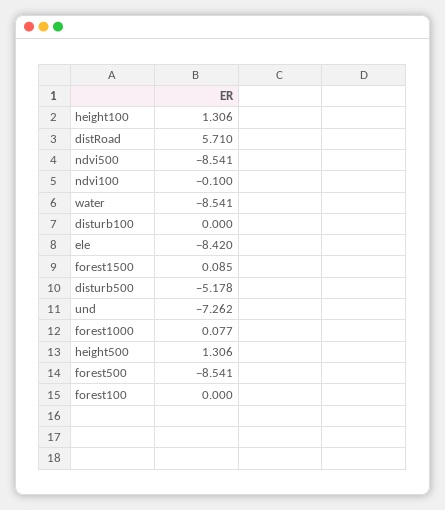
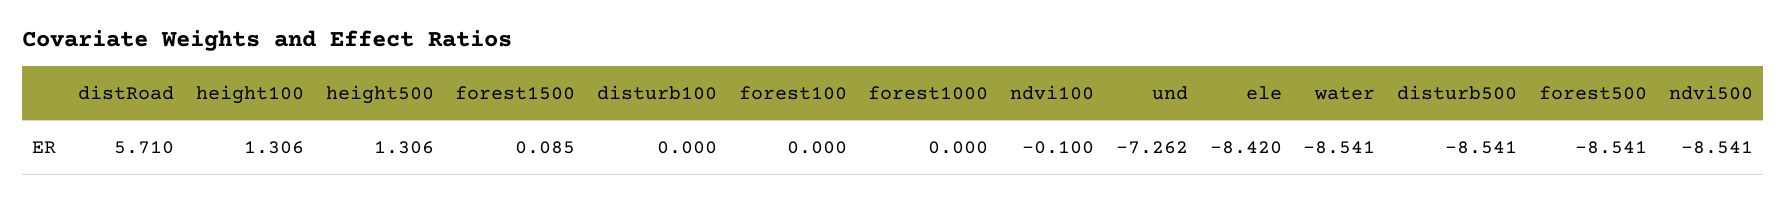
  {
    "height100": 1.306,
    "distRoad": 5.71,
    "ndvi500": -8.541,
    "ndvi100": -0.1,
    "water": -8.541,
    "disturb100": 0,
    "ele": -8.42,
    "forest1500": 0.085,
-   "disturb500": -5.178,
+   "disturb500": -8.541,
    "und": -7.262,
-   "forest1000": 0.077,
+   "forest1000": 0,
    "height500": 1.306,
    "forest500": -8.541,
    "forest100": 0
  }

